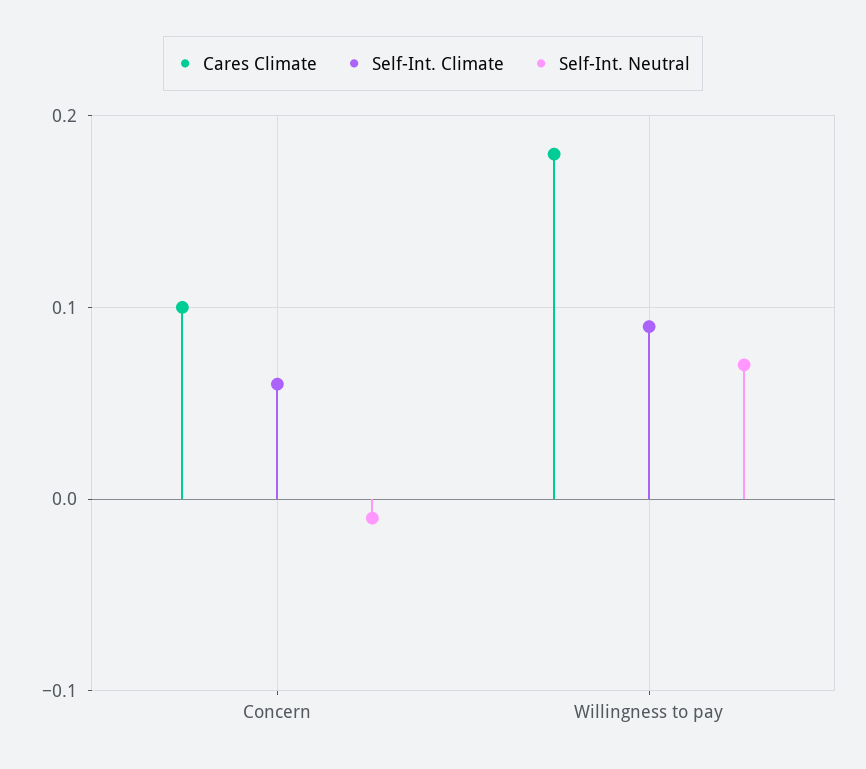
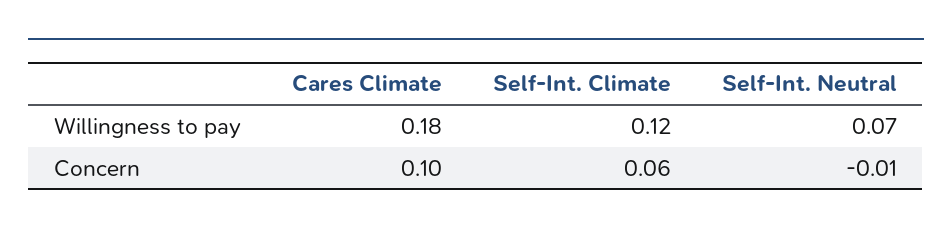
  {
    "Cares Climate": {
      "Concern": 0.1,
      "Willingness to pay": 0.18
    },
    "Self-Int. Climate": {
      "Concern": 0.06,
-     "Willingness to pay": 0.09
+     "Willingness to pay": 0.12
    },
    "Self-Int. Neutral": {
      "Concern": -0.01,
      "Willingness to pay": 0.07
    }
  }

